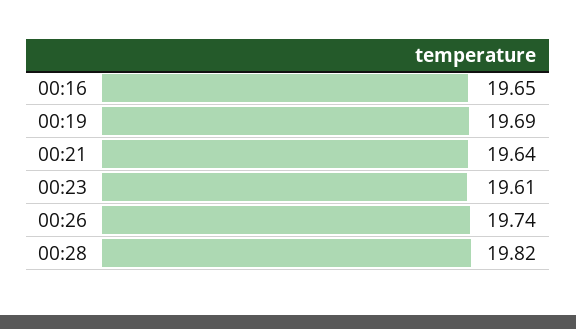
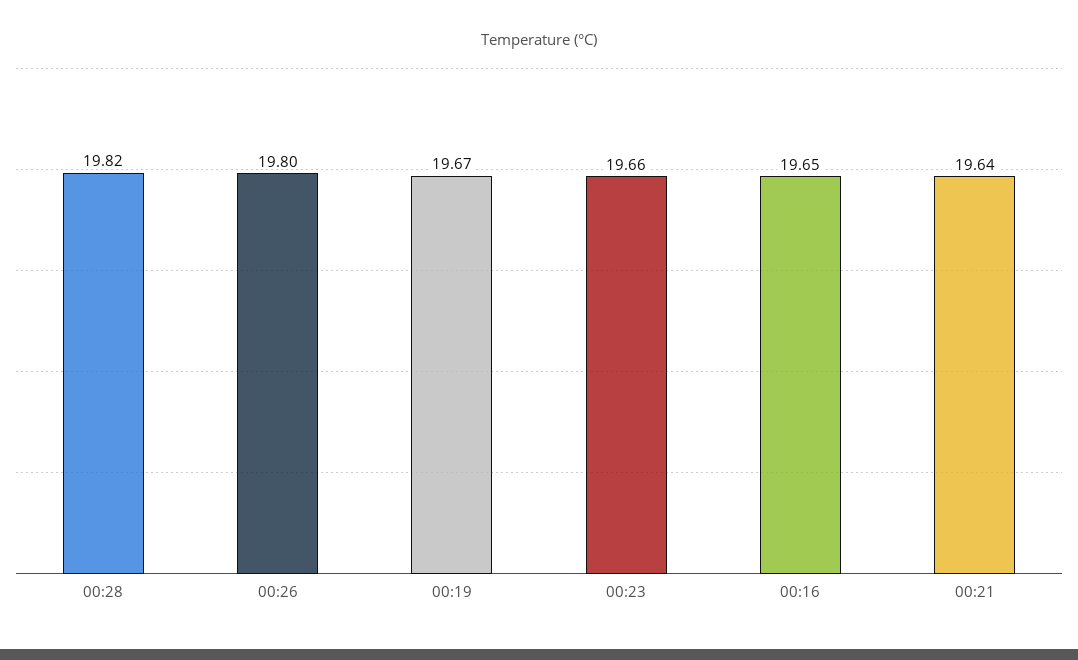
  {
    "00:16": 19.65,
-   "00:19": 19.69,
+   "00:19": 19.67,
    "00:21": 19.64,
-   "00:23": 19.61,
+   "00:23": 19.66,
-   "00:26": 19.74,
+   "00:26": 19.8,
    "00:28": 19.82
  }

